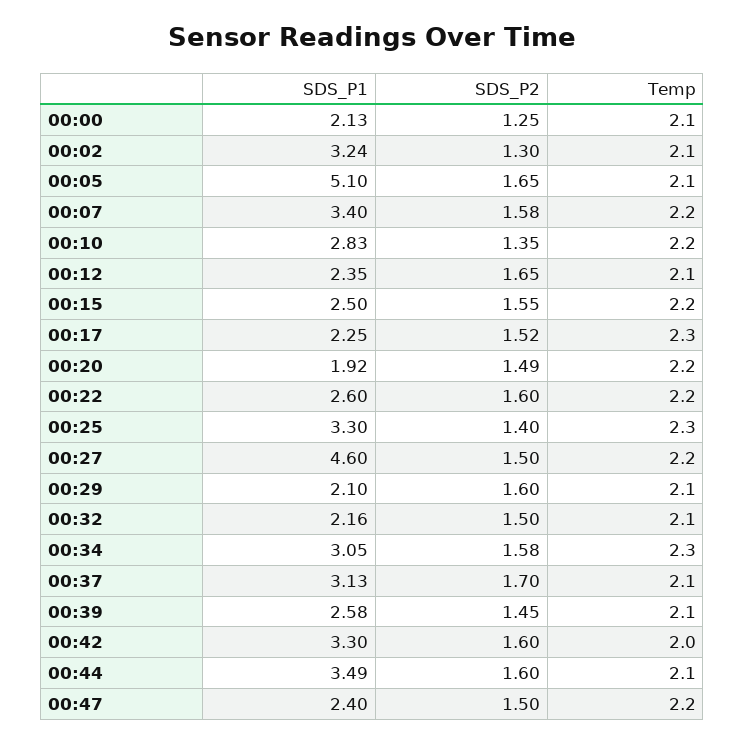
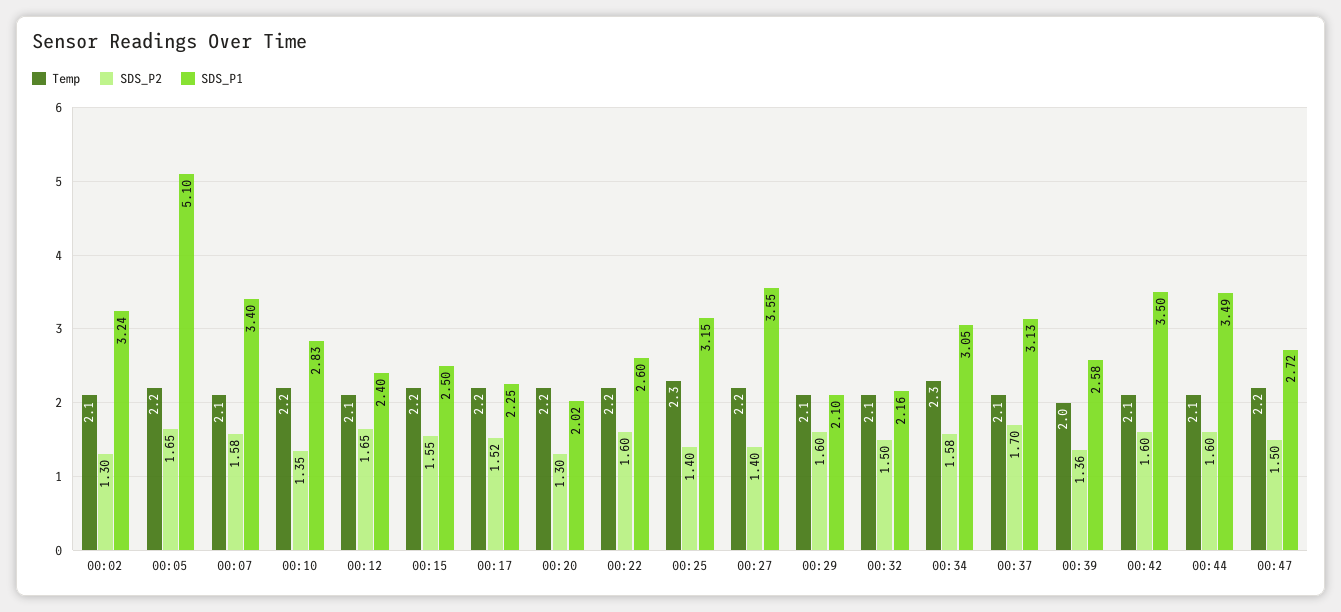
  {
    "SDS_P1": {
-     "00:00": 2.13,
      "00:02": 3.24,
      "00:05": 5.1,
      "00:07": 3.4,
      "00:10": 2.83,
-     "00:12": 2.35,
+     "00:12": 2.4,
      "00:15": 2.5,
      "00:17": 2.25,
-     "00:20": 1.92,
+     "00:20": 2.02,
      "00:22": 2.6,
-     "00:25": 3.3,
+     "00:25": 3.15,
-     "00:27": 4.6,
+     "00:27": 3.55,
      "00:29": 2.1,
      "00:32": 2.16,
      "00:34": 3.05,
      "00:37": 3.13,
      "00:39": 2.58,
-     "00:42": 3.3,
+     "00:42": 3.5,
      "00:44": 3.49,
-     "00:47": 2.4
+     "00:47": 2.72
    },
    "SDS_P2": {
-     "00:00": 1.25,
      "00:02": 1.3,
      "00:05": 1.65,
      "00:07": 1.58,
      "00:10": 1.35,
      "00:12": 1.65,
      "00:15": 1.55,
      "00:17": 1.52,
-     "00:20": 1.49,
+     "00:20": 1.3,
      "00:22": 1.6,
      "00:25": 1.4,
-     "00:27": 1.5,
+     "00:27": 1.4,
      "00:29": 1.6,
      "00:32": 1.5,
      "00:34": 1.58,
      "00:37": 1.7,
-     "00:39": 1.45,
+     "00:39": 1.36,
      "00:42": 1.6,
      "00:44": 1.6,
      "00:47": 1.5
    },
    "Temp": {
-     "00:00": 2.1,
      "00:02": 2.1,
-     "00:05": 2.1,
+     "00:05": 2.2,
-     "00:07": 2.2,
+     "00:07": 2.1,
      "00:10": 2.2,
      "00:12": 2.1,
      "00:15": 2.2,
-     "00:17": 2.3,
+     "00:17": 2.2,
      "00:20": 2.2,
      "00:22": 2.2,
      "00:25": 2.3,
      "00:27": 2.2,
      "00:29": 2.1,
      "00:32": 2.1,
      "00:34": 2.3,
      "00:37": 2.1,
-     "00:39": 2.1,
+     "00:39": 2,
-     "00:42": 2,
+     "00:42": 2.1,
      "00:44": 2.1,
      "00:47": 2.2
    }
  }

